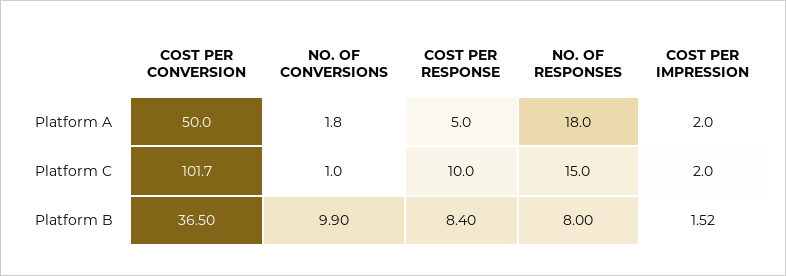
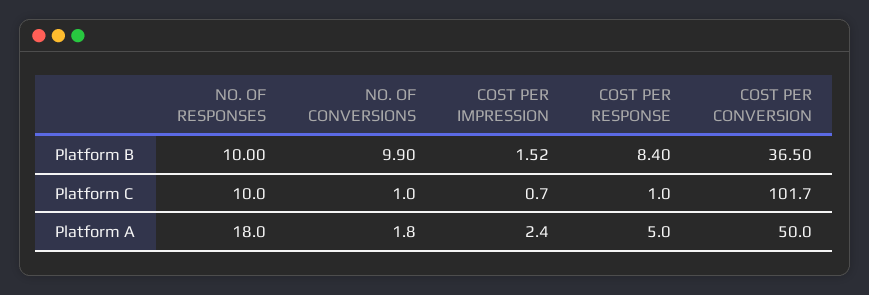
  {
    "COST PER CONVERSION": {
      "Platform A": 50,
      "Platform C": 101.7,
      "Platform B": 36.5
    },
    "NO. OF CONVERSIONS": {
      "Platform A": 1.8,
      "Platform C": 1,
      "Platform B": 9.9
    },
    "COST PER RESPONSE": {
      "Platform A": 5,
-     "Platform C": 10,
+     "Platform C": 1,
      "Platform B": 8.4
    },
    "NO. OF RESPONSES": {
      "Platform A": 18,
-     "Platform C": 15,
+     "Platform C": 10,
-     "Platform B": 8
+     "Platform B": 10
    },
    "COST PER IMPRESSION": {
-     "Platform A": 2,
+     "Platform A": 2.4,
-     "Platform C": 2,
+     "Platform C": 0.7,
      "Platform B": 1.52
    }
  }

